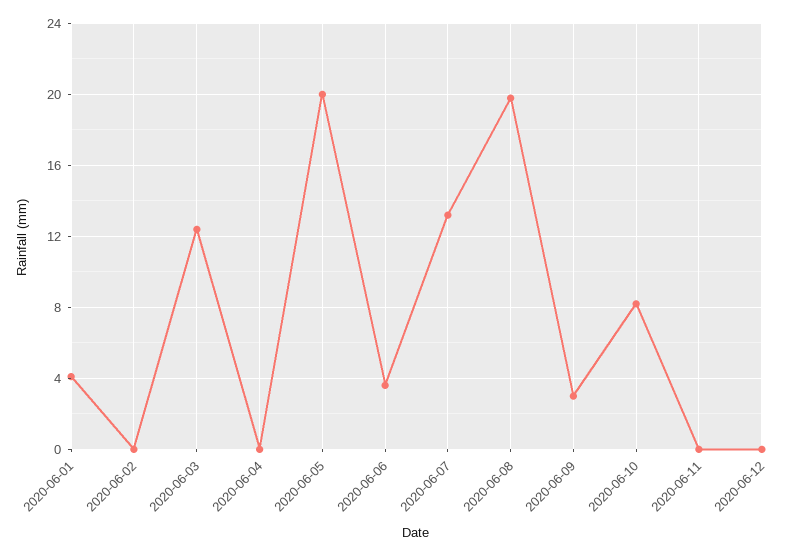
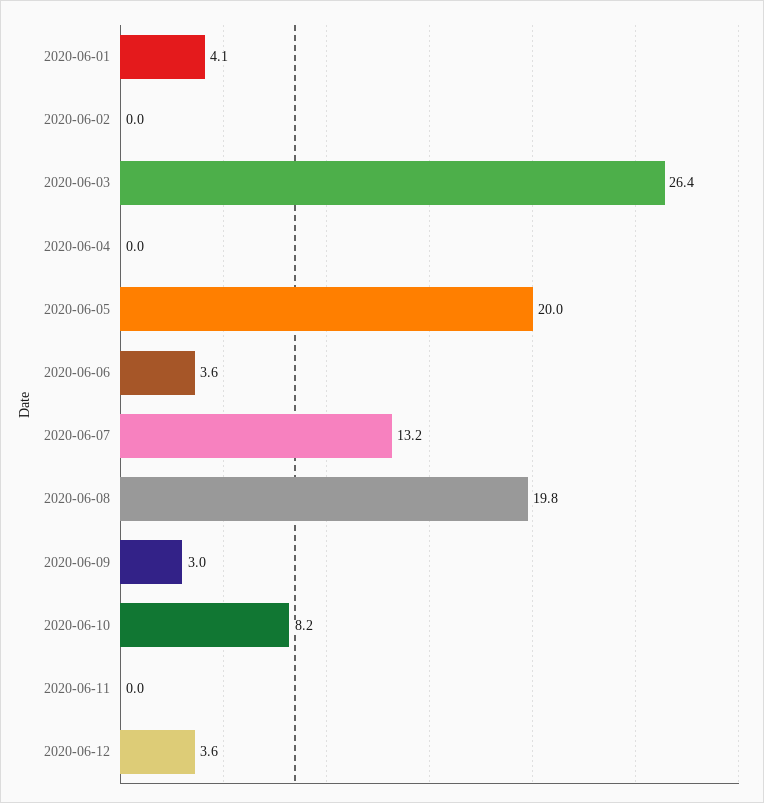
  {
    "2020-06-01": 4.1,
    "2020-06-02": 0,
-   "2020-06-03": 12.5,
+   "2020-06-03": 26.4,
    "2020-06-04": 0,
    "2020-06-05": 20,
    "2020-06-06": 3.6,
    "2020-06-07": 13.2,
    "2020-06-08": 19.8,
    "2020-06-09": 3,
    "2020-06-10": 8.2,
    "2020-06-11": 0,
-   "2020-06-12": 0
+   "2020-06-12": 3.6
  }

